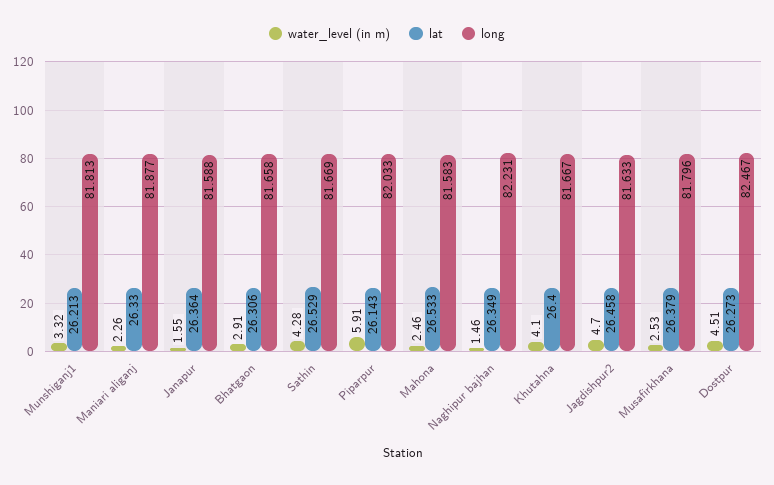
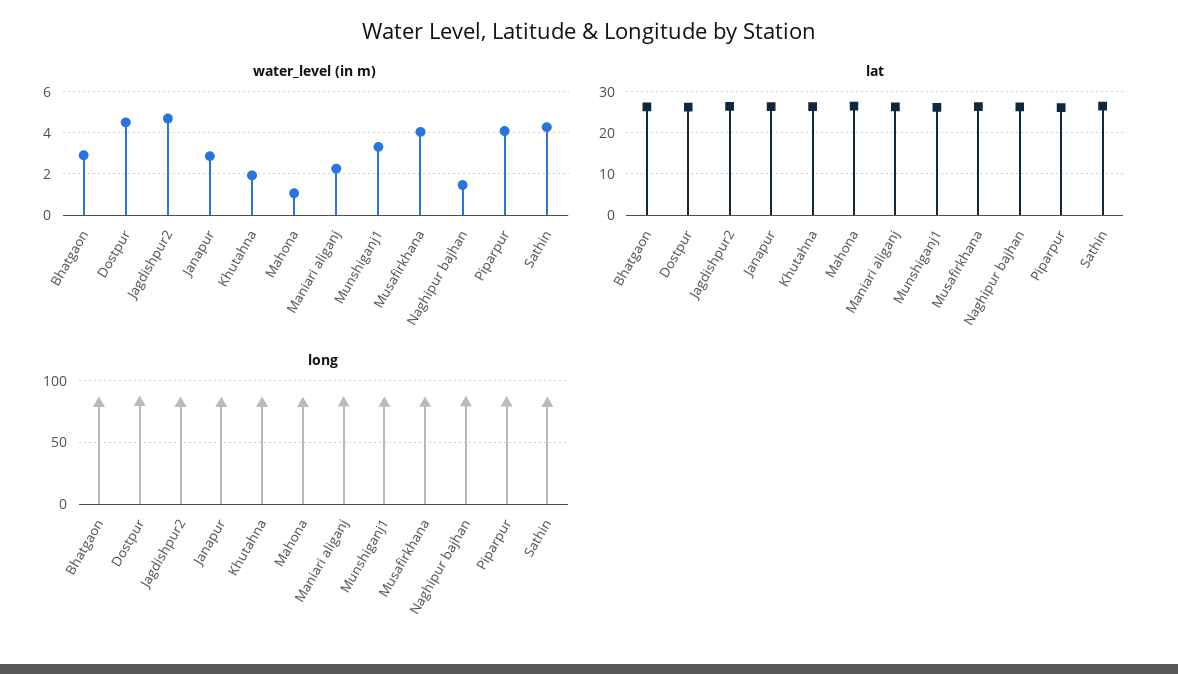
  {
    "water_level (in m)": {
      "Munshiganj1": 3.32,
      "Maniari aliganj": 2.26,
-     "Janapur": 1.55,
+     "Janapur": 3,
      "Bhatgaon": 2.91,
      "Sathin": 4.28,
-     "Piparpur": 5.91,
+     "Piparpur": 4,
-     "Mahona": 2.46,
+     "Mahona": 1,
      "Naghipur bajhan": 1.46,
-     "Khutahna": 4.1,
+     "Khutahna": 2,
      "Jagdishpur2": 4.7,
-     "Musafirkhana": 2.53,
+     "Musafirkhana": 4,
      "Dostpur": 4.51
    },
    "lat": {
      "Munshiganj1": 26.213,
      "Maniari aliganj": 26.33,
      "Janapur": 26.364,
      "Bhatgaon": 26.306,
      "Sathin": 26.529,
      "Piparpur": 26.143,
      "Mahona": 26.533,
      "Naghipur bajhan": 26.349,
      "Khutahna": 26.4,
      "Jagdishpur2": 26.458,
      "Musafirkhana": 26.379,
      "Dostpur": 26.273
    },
    "long": {
      "Munshiganj1": 81.813,
      "Maniari aliganj": 81.877,
      "Janapur": 81.588,
      "Bhatgaon": 81.658,
      "Sathin": 81.669,
      "Piparpur": 82.033,
      "Mahona": 81.583,
      "Naghipur bajhan": 82.231,
      "Khutahna": 81.667,
      "Jagdishpur2": 81.633,
      "Musafirkhana": 81.796,
      "Dostpur": 82.467
    }
  }

